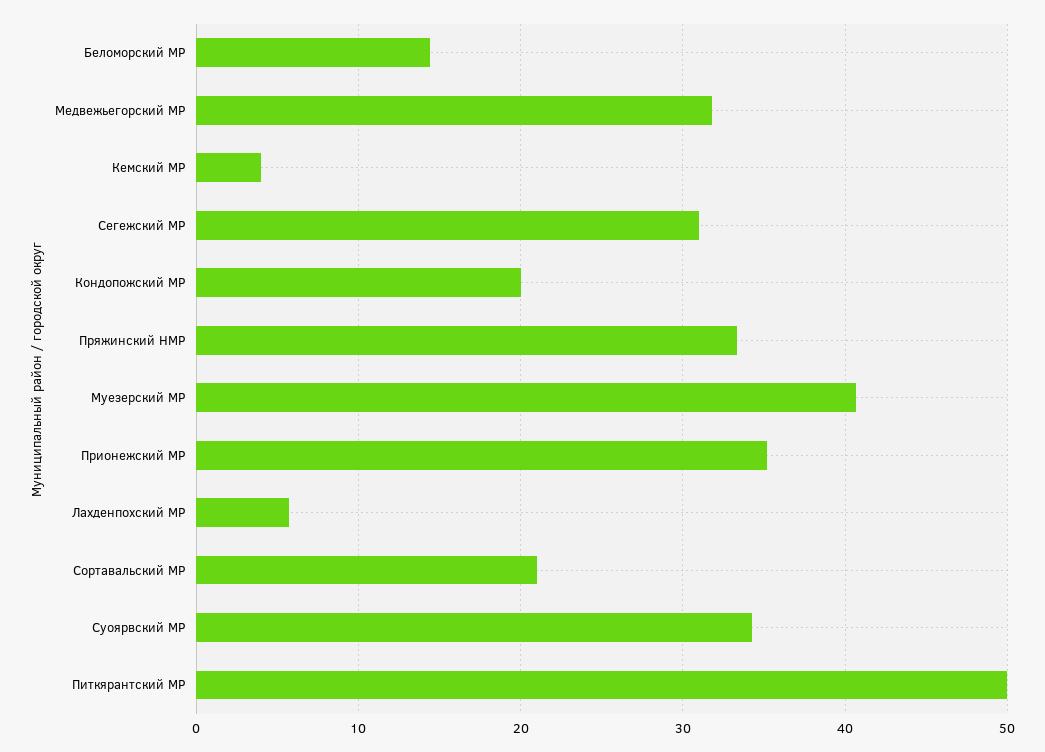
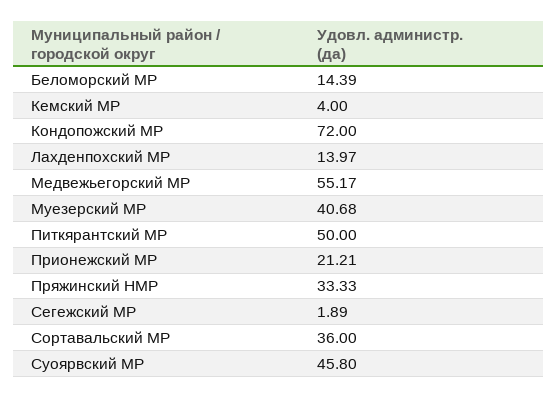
  {
    "Беломорский МР": 14.39,
-   "Медвежьегорский МР": 32,
+   "Медвежьегорский МР": 55.17,
    "Кемский МР": 4,
-   "Сегежский МР": 31,
+   "Сегежский МР": 1.89,
-   "Кондопожский МР": 20,
+   "Кондопожский МР": 72,
    "Пряжинский НМР": 33.33,
    "Муезерский МР": 40.68,
-   "Прионежский МР": 35,
+   "Прионежский МР": 21.21,
-   "Лахденпохский МР": 6,
+   "Лахденпохский МР": 13.97,
-   "Сортавальский МР": 21,
+   "Сортавальский МР": 36,
-   "Суоярвский МР": 34,
+   "Суоярвский МР": 45.8,
    "Питкярантский МР": 50
  }

